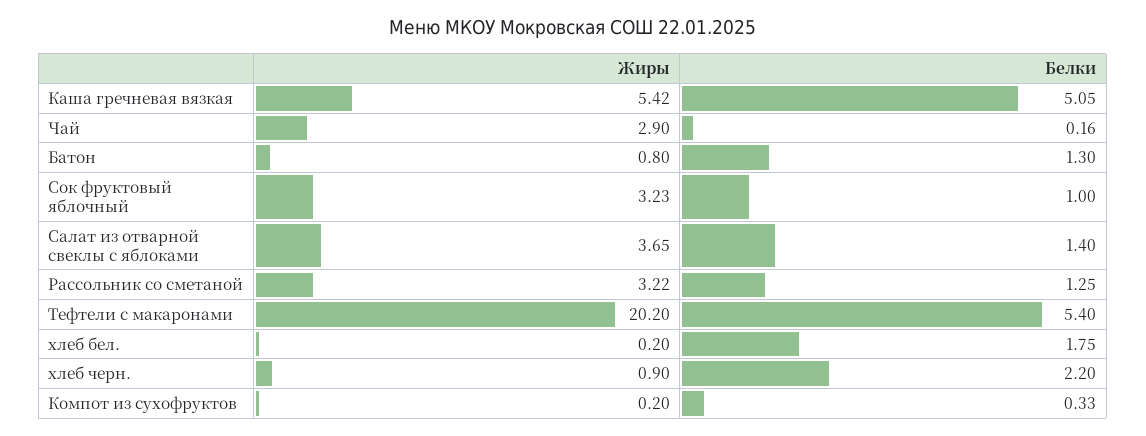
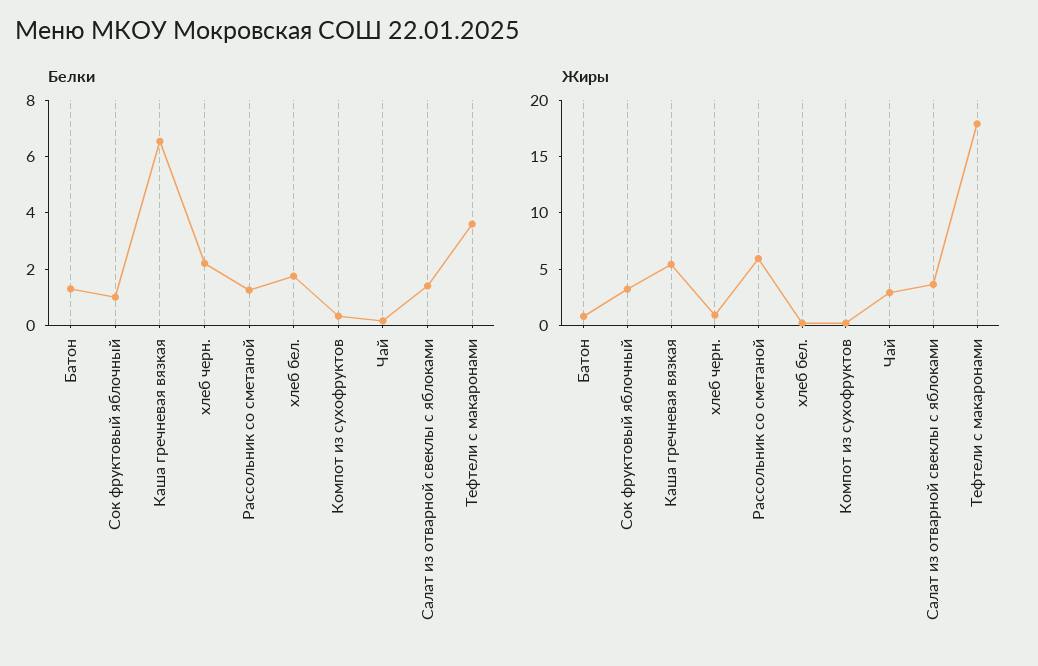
  {
    "Жиры": {
      "Каша гречневая вязкая": 5.42,
      "Чай": 2.9,
      "Батон": 0.8,
      "Сок фруктовый яблочный": 3.23,
      "Салат из отварной свеклы с яблоками": 3.65,
-     "Рассольник со сметаной": 3.22,
+     "Рассольник со сметаной": 6,
-     "Тефтели с макаронами": 20.2,
+     "Тефтели с макаронами": 18,
      "хлеб бел.": 0.2,
      "хлеб черн.": 0.9,
      "Компот из сухофруктов": 0.2
    },
    "Белки": {
-     "Каша гречневая вязкая": 5.05,
+     "Каша гречневая вязкая": 6.5,
      "Чай": 0.16,
      "Батон": 1.3,
      "Сок фруктовый яблочный": 1,
      "Салат из отварной свеклы с яблоками": 1.4,
      "Рассольник со сметаной": 1.25,
-     "Тефтели с макаронами": 5.4,
+     "Тефтели с макаронами": 3.5,
      "хлеб бел.": 1.75,
      "хлеб черн.": 2.2,
      "Компот из сухофруктов": 0.33
    }
  }

